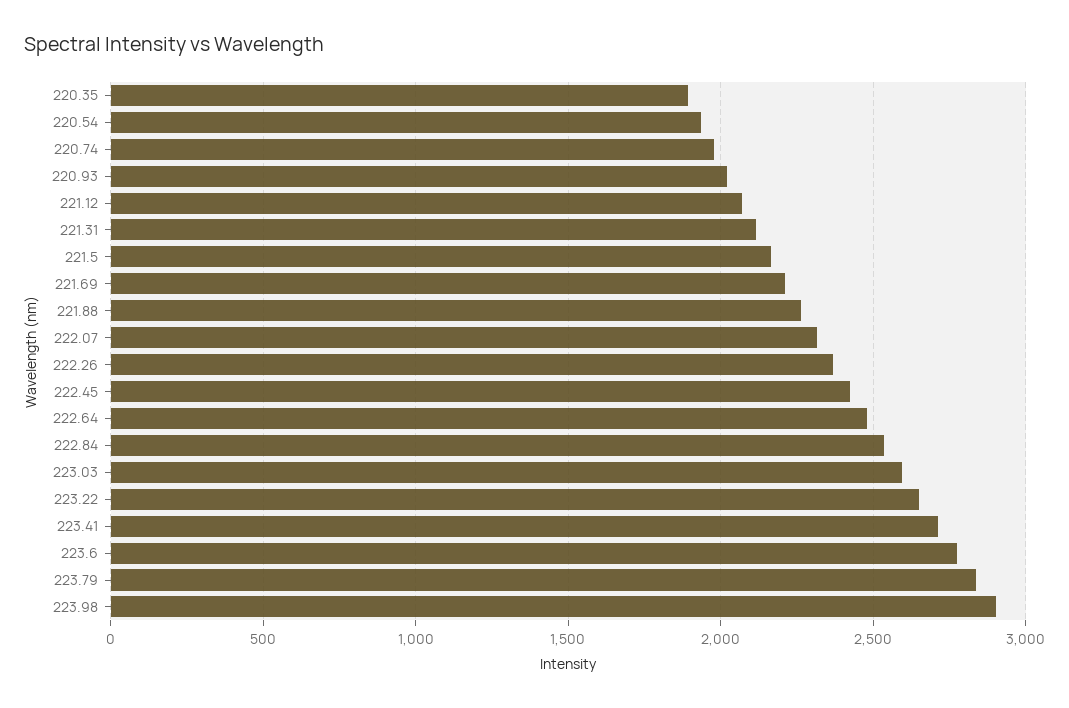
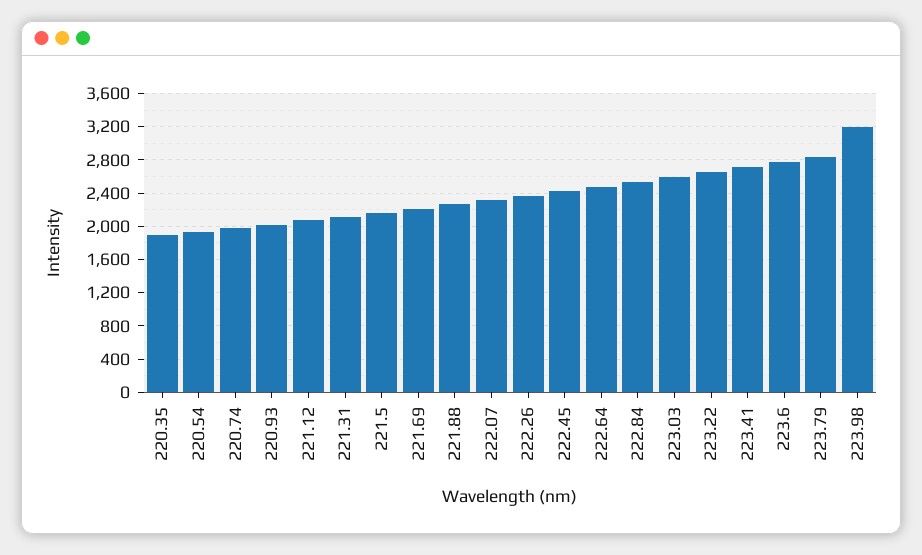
  {
    "220.35": 1900,
    "220.54": 1950,
    "220.74": 2000,
    "220.93": 2000,
    "221.12": 2050,
    "221.31": 2100,
    "221.5": 2150,
    "221.69": 2200,
    "221.88": 2250,
    "222.07": 2300,
    "222.26": 2350,
    "222.45": 2400,
    "222.64": 2500,
    "222.84": 2550,
    "223.03": 2600,
    "223.22": 2650,
    "223.41": 2700,
    "223.6": 2750,
    "223.79": 2850,
-   "223.98": 2900
+   "223.98": 3200
  }

